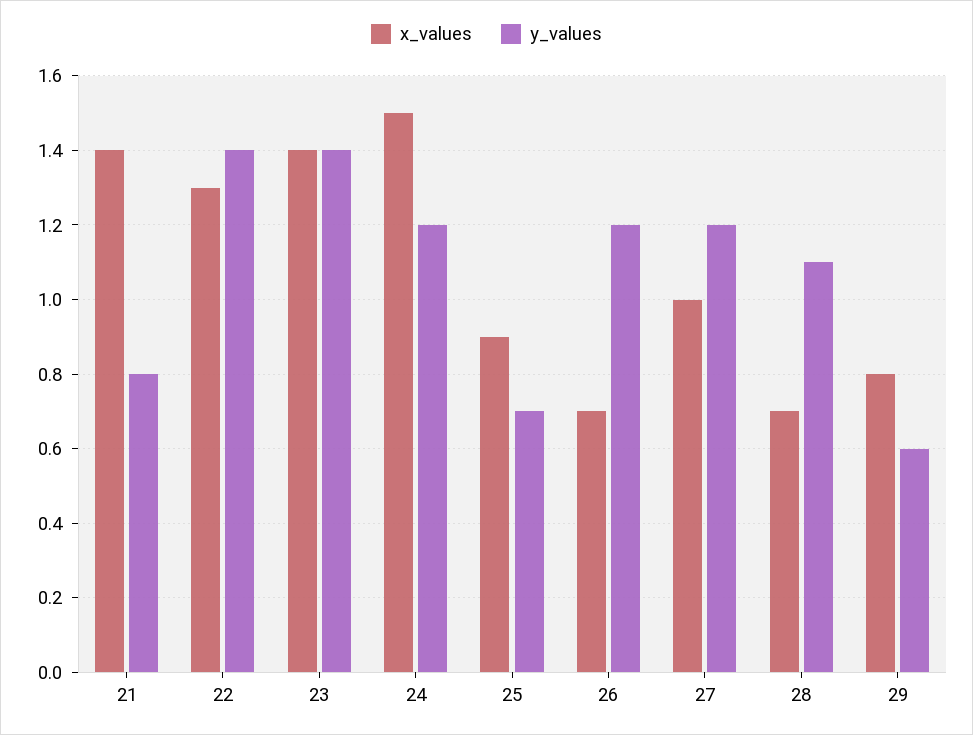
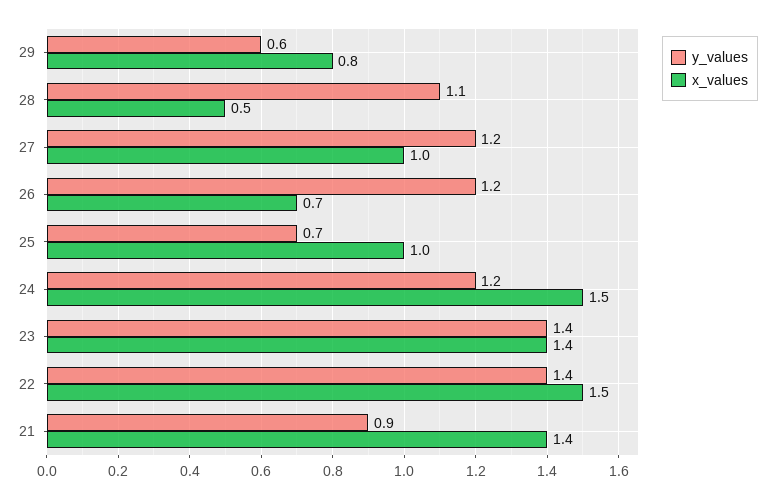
  {
    "x_values": {
      "21": 1.4,
-     "22": 1.3,
+     "22": 1.5,
      "23": 1.4,
      "24": 1.5,
-     "25": 0.9,
+     "25": 1,
      "26": 0.7,
      "27": 1,
-     "28": 0.7,
+     "28": 0.5,
      "29": 0.8
    },
    "y_values": {
-     "21": 0.8,
+     "21": 0.9,
      "22": 1.4,
      "23": 1.4,
      "24": 1.2,
      "25": 0.7,
      "26": 1.2,
      "27": 1.2,
      "28": 1.1,
      "29": 0.6
    }
  }

